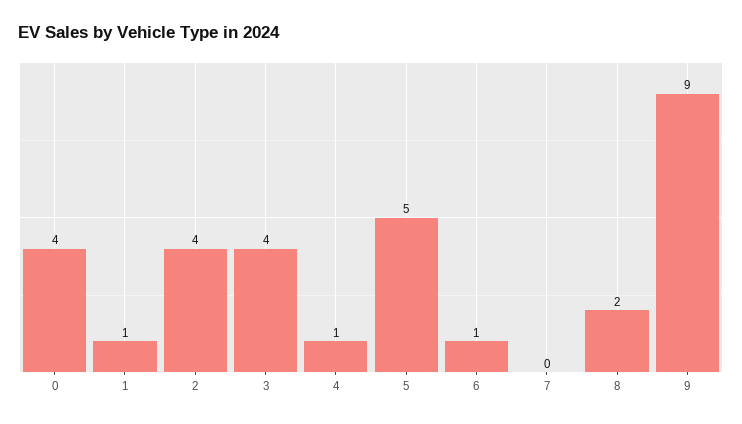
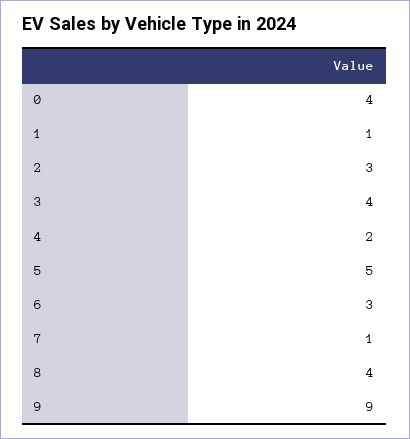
  {
    "0": 4,
    "1": 1,
-   "2": 4,
+   "2": 3,
    "3": 4,
-   "4": 1,
+   "4": 2,
    "5": 5,
-   "6": 1,
+   "6": 3,
-   "7": 0,
+   "7": 1,
-   "8": 2,
+   "8": 4,
    "9": 9
  }

